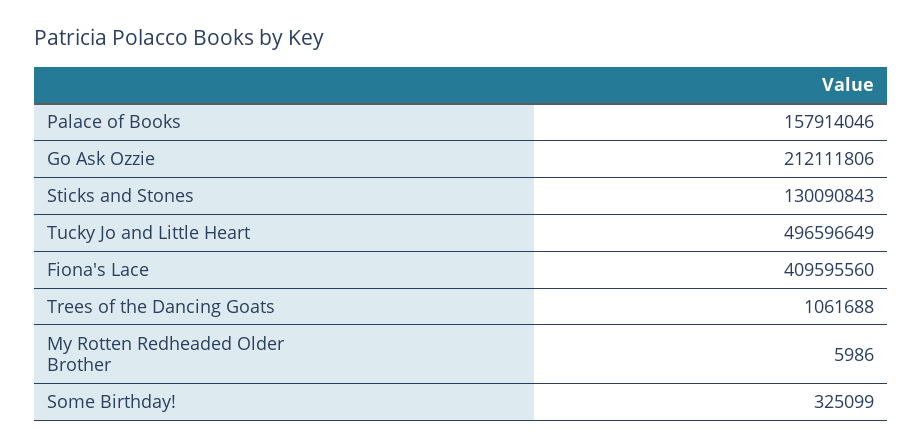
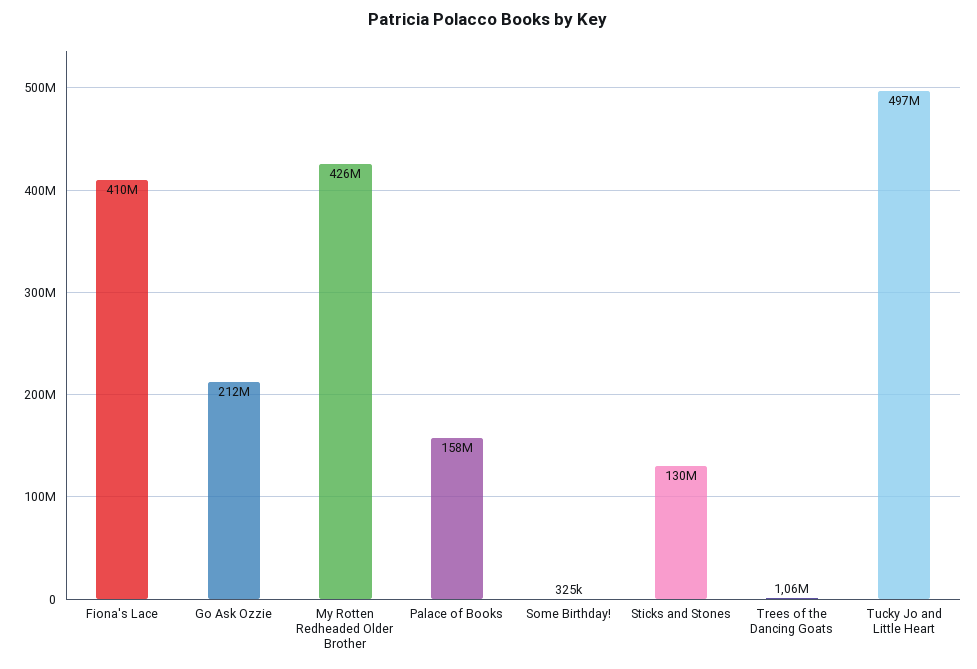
  {
    "Palace of Books": 157914046,
    "Go Ask Ozzie": 212111806,
    "Sticks and Stones": 130090843,
    "Tucky Jo and Little Heart": 496596649,
    "Fiona's Lace": 409595560,
    "Trees of the Dancing Goats": 1061688,
-   "My Rotten Redheaded Older Brother": 5986,
+   "My Rotten Redheaded Older Brother": 426000000,
    "Some Birthday!": 325099
  }

